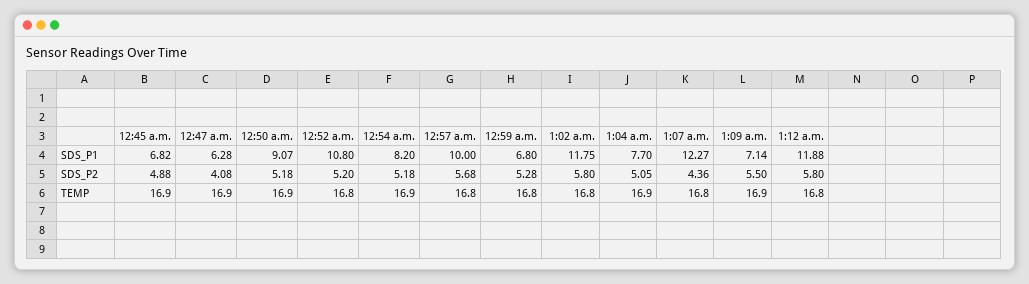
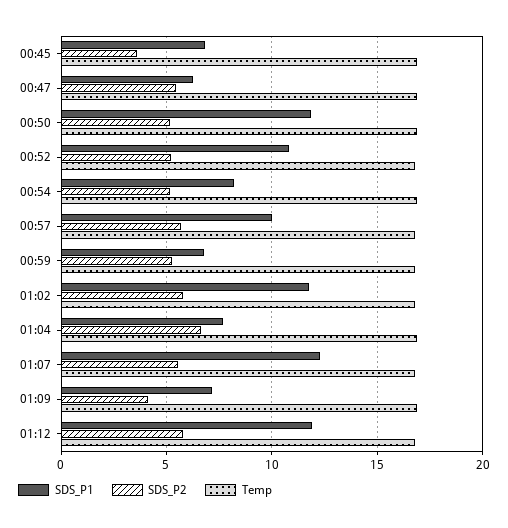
  {
    "SDS_P1": {
      "12:45 a.m.": 6.82,
      "12:47 a.m.": 6.28,
-     "12:50 a.m.": 9.07,
+     "12:50 a.m.": 12,
      "12:52 a.m.": 10.8,
      "12:54 a.m.": 8.2,
      "12:57 a.m.": 10,
      "12:59 a.m.": 6.8,
      "1:02 a.m.": 11.75,
      "1:04 a.m.": 7.7,
      "1:07 a.m.": 12.27,
      "1:09 a.m.": 7.14,
      "1:12 a.m.": 11.88
    },
    "SDS_P2": {
-     "12:45 a.m.": 4.88,
+     "12:45 a.m.": 3.5,
-     "12:47 a.m.": 4.08,
+     "12:47 a.m.": 5.5,
      "12:50 a.m.": 5.18,
      "12:52 a.m.": 5.2,
      "12:54 a.m.": 5.18,
      "12:57 a.m.": 5.68,
      "12:59 a.m.": 5.28,
      "1:02 a.m.": 5.8,
-     "1:04 a.m.": 5.05,
+     "1:04 a.m.": 6.5,
-     "1:07 a.m.": 4.36,
+     "1:07 a.m.": 5.5,
-     "1:09 a.m.": 5.5,
+     "1:09 a.m.": 4,
      "1:12 a.m.": 5.8
    },
    "TEMP": {
      "12:45 a.m.": 16.9,
      "12:47 a.m.": 16.9,
      "12:50 a.m.": 16.9,
      "12:52 a.m.": 16.8,
      "12:54 a.m.": 16.9,
      "12:57 a.m.": 16.8,
      "12:59 a.m.": 16.8,
      "1:02 a.m.": 16.8,
      "1:04 a.m.": 16.9,
      "1:07 a.m.": 16.8,
      "1:09 a.m.": 16.9,
      "1:12 a.m.": 16.8
    }
  }

